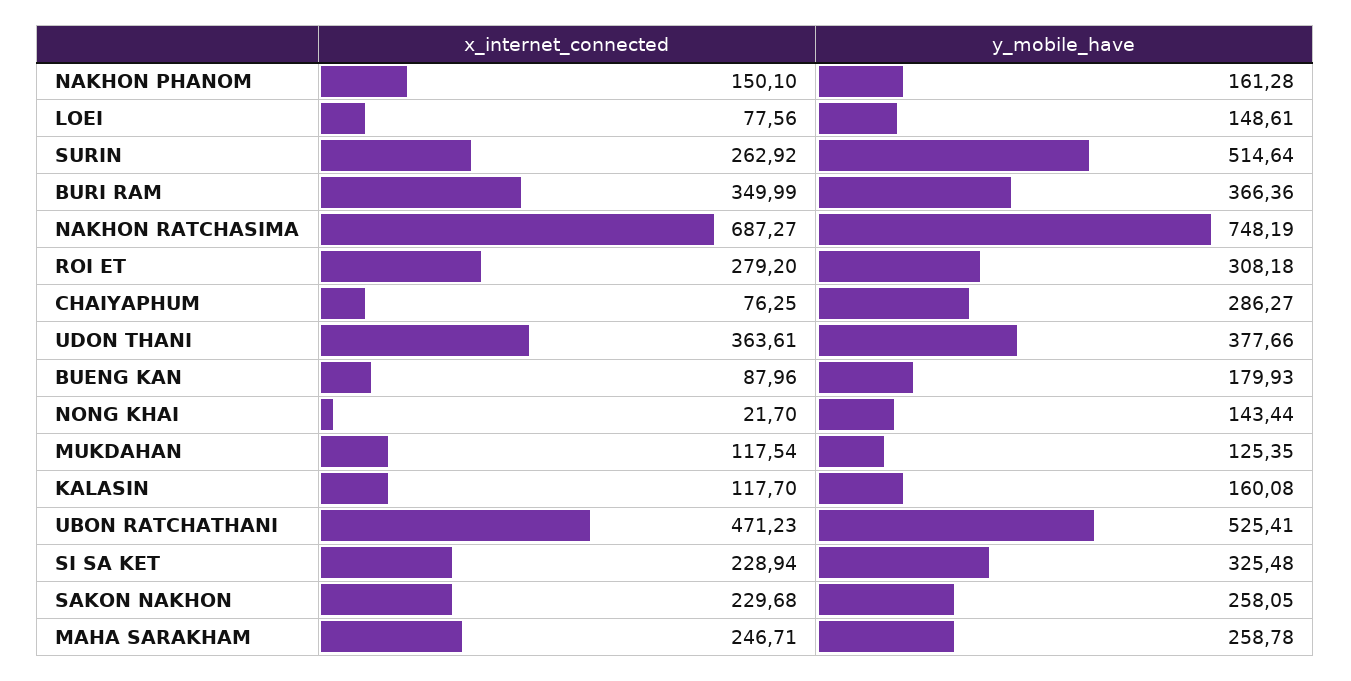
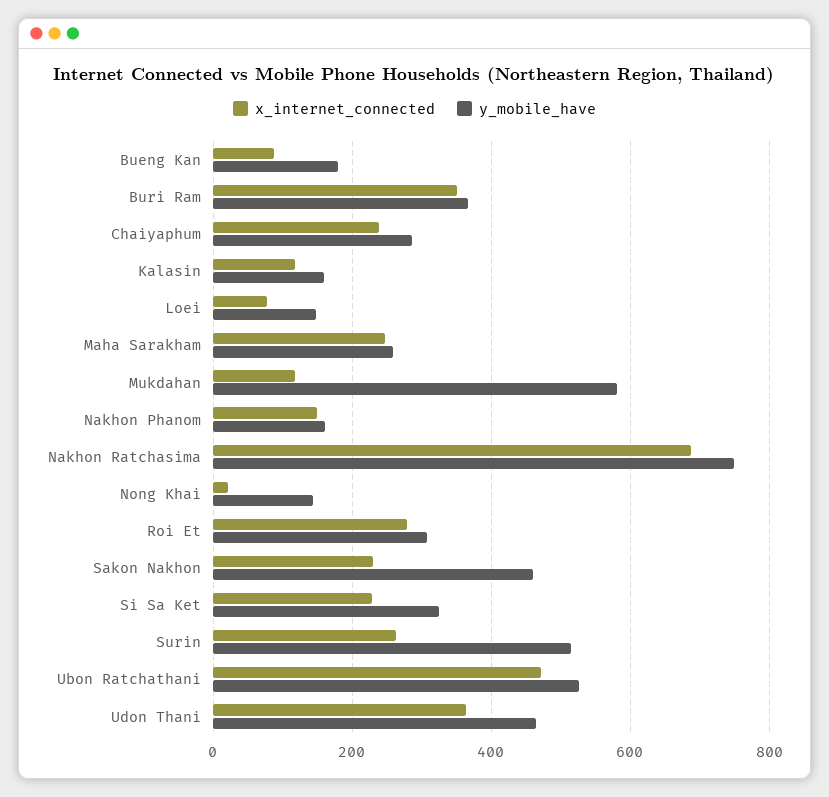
  {
    "x_internet_connected": {
      "NAKHON PHANOM": 150.1,
      "LOEI": 77.56,
      "SURIN": 262.92,
      "BURI RAM": 349.99,
      "NAKHON RATCHASIMA": 687.27,
      "ROI ET": 279.2,
-     "CHAIYAPHUM": 76.25,
+     "CHAIYAPHUM": 240,
      "UDON THANI": 363.61,
      "BUENG KAN": 87.96,
      "NONG KHAI": 21.7,
      "MUKDAHAN": 117.54,
      "KALASIN": 117.7,
      "UBON RATCHATHANI": 471.23,
      "SI SA KET": 228.94,
      "SAKON NAKHON": 229.68,
      "MAHA SARAKHAM": 246.71
    },
    "y_mobile_have": {
      "NAKHON PHANOM": 161.28,
      "LOEI": 148.61,
      "SURIN": 514.64,
      "BURI RAM": 366.36,
      "NAKHON RATCHASIMA": 748.19,
      "ROI ET": 308.18,
      "CHAIYAPHUM": 286.27,
-     "UDON THANI": 377.66,
+     "UDON THANI": 460,
      "BUENG KAN": 179.93,
      "NONG KHAI": 143.44,
-     "MUKDAHAN": 125.35,
+     "MUKDAHAN": 580,
      "KALASIN": 160.08,
      "UBON RATCHATHANI": 525.41,
      "SI SA KET": 325.48,
-     "SAKON NAKHON": 258.05,
+     "SAKON NAKHON": 460,
      "MAHA SARAKHAM": 258.78
    }
  }

